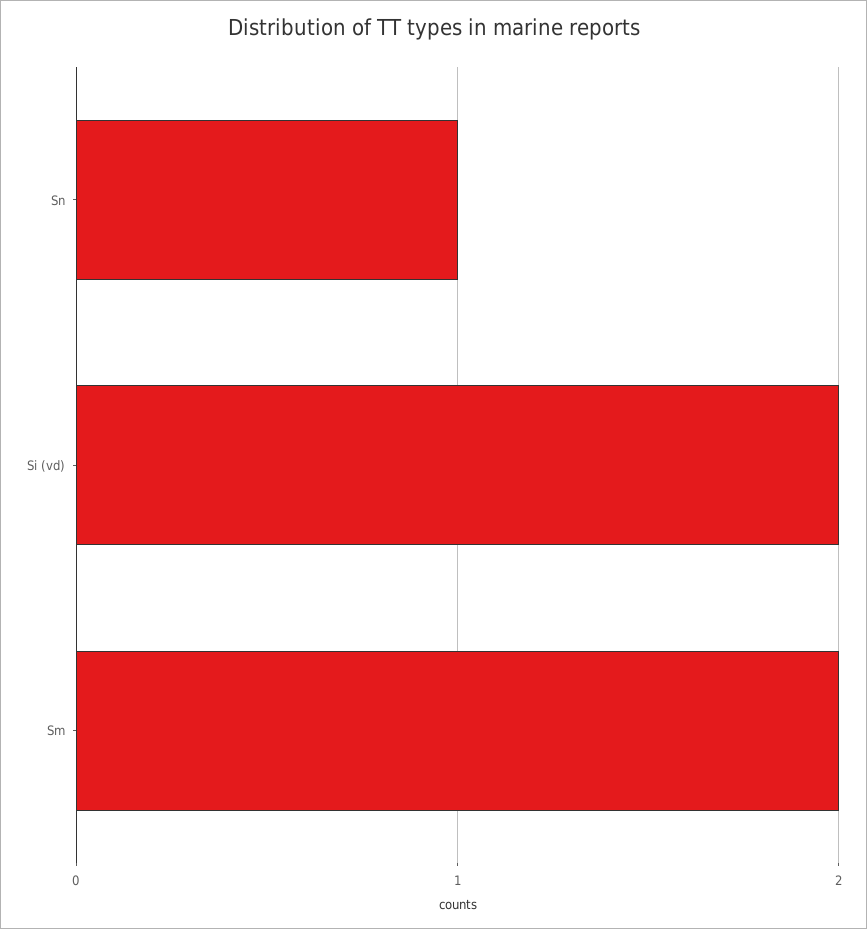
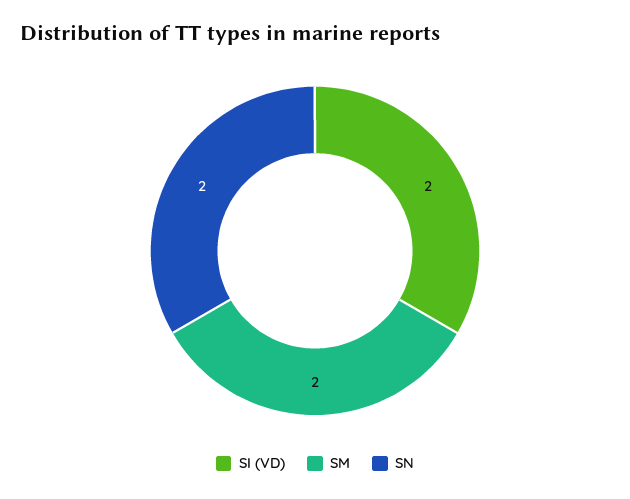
  {
-   "Sn": 1,
+   "Sn": 2,
    "Si (vd)": 2,
    "Sm": 2
  }

